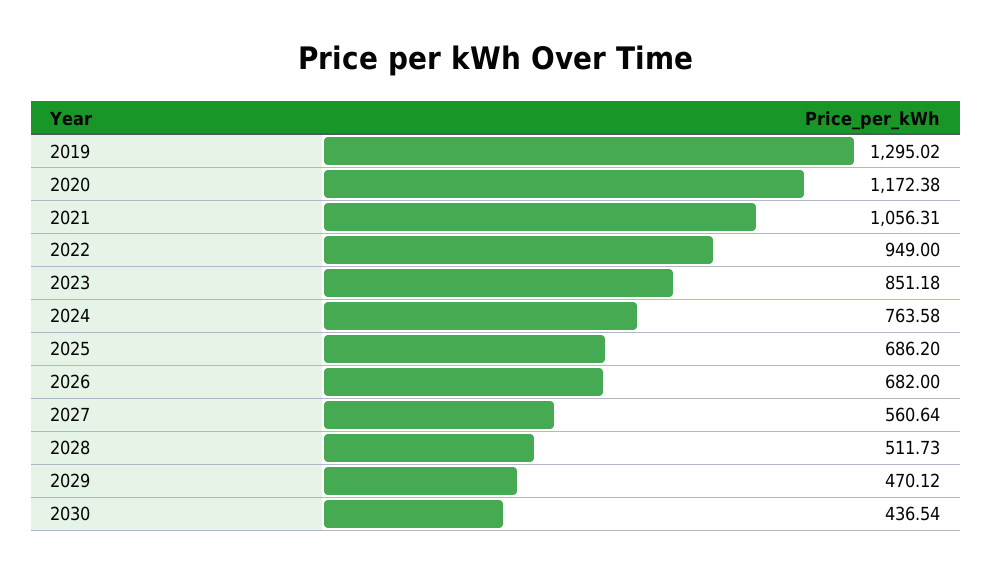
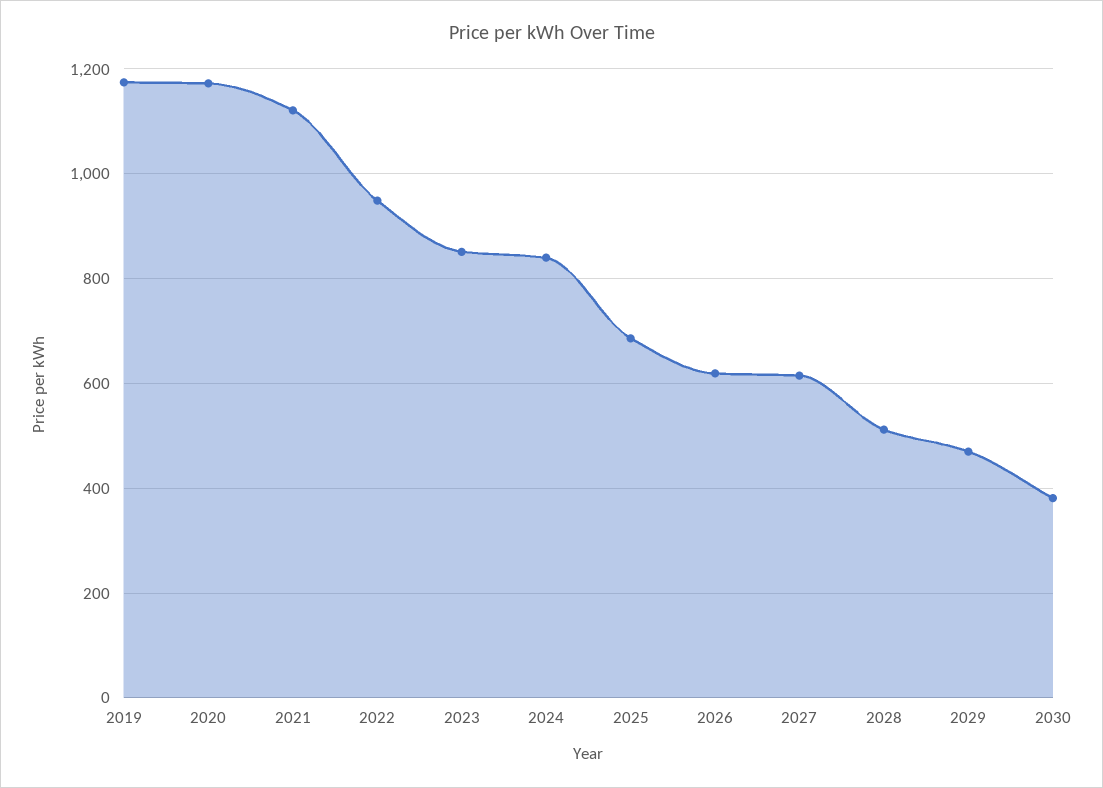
  {
-   "2019": 1295.02,
+   "2019": 1180,
    "2020": 1172.38,
-   "2021": 1056.31,
+   "2021": 1120,
    "2022": 949,
    "2023": 851.18,
-   "2024": 763.58,
+   "2024": 840,
    "2025": 686.2,
-   "2026": 682,
+   "2026": 620,
-   "2027": 560.64,
+   "2027": 620,
    "2028": 511.73,
    "2029": 470.12,
-   "2030": 436.54
+   "2030": 380
  }

